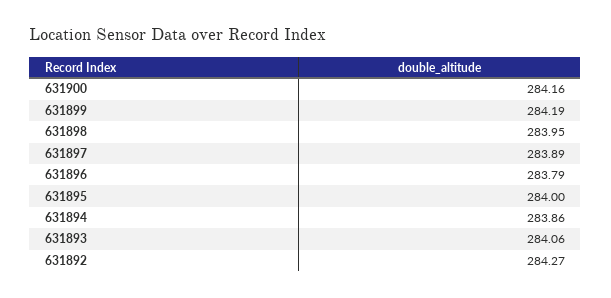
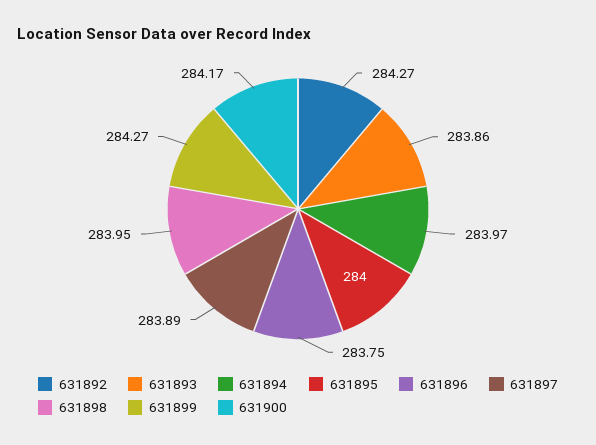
  {
-   "631900": 284.16,
+   "631900": 284.17,
-   "631899": 284.19,
+   "631899": 284.27,
    "631898": 283.95,
    "631897": 283.89,
-   "631896": 283.79,
+   "631896": 283.75,
    "631895": 284,
-   "631894": 283.86,
+   "631894": 283.97,
-   "631893": 284.06,
+   "631893": 283.86,
    "631892": 284.27
  }

